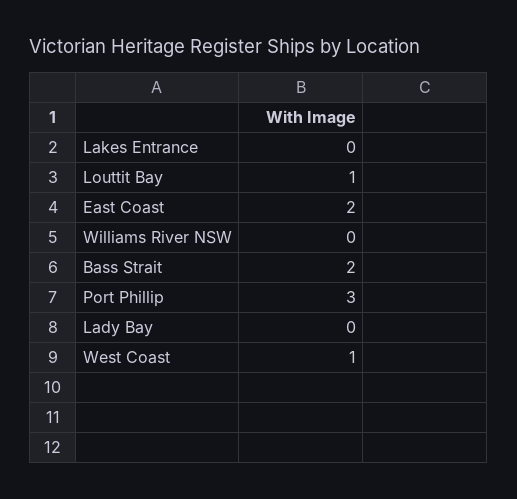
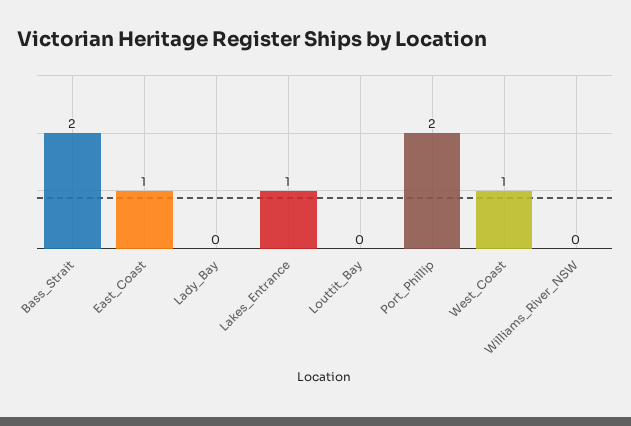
  {
-   "Lakes Entrance": 0,
+   "Lakes Entrance": 1,
-   "Louttit Bay": 1,
+   "Louttit Bay": 0,
-   "East Coast": 2,
+   "East Coast": 1,
    "Williams River NSW": 0,
    "Bass Strait": 2,
-   "Port Phillip": 3,
+   "Port Phillip": 2,
    "Lady Bay": 0,
    "West Coast": 1
  }

